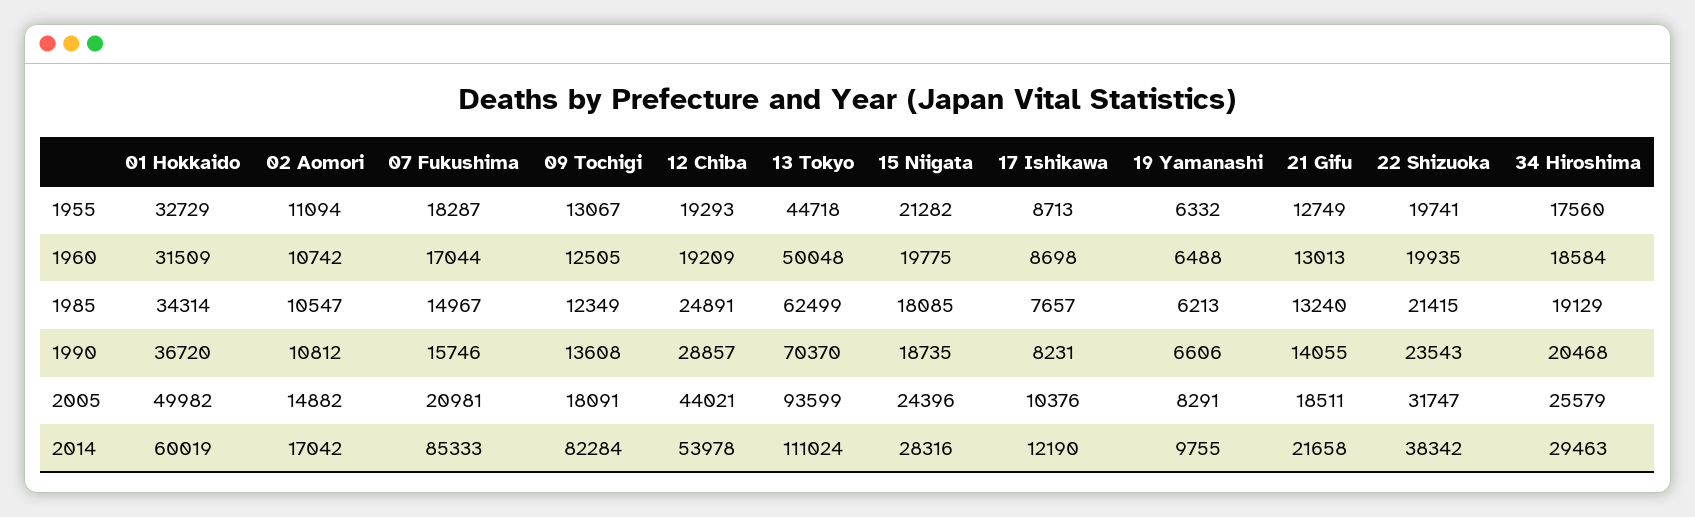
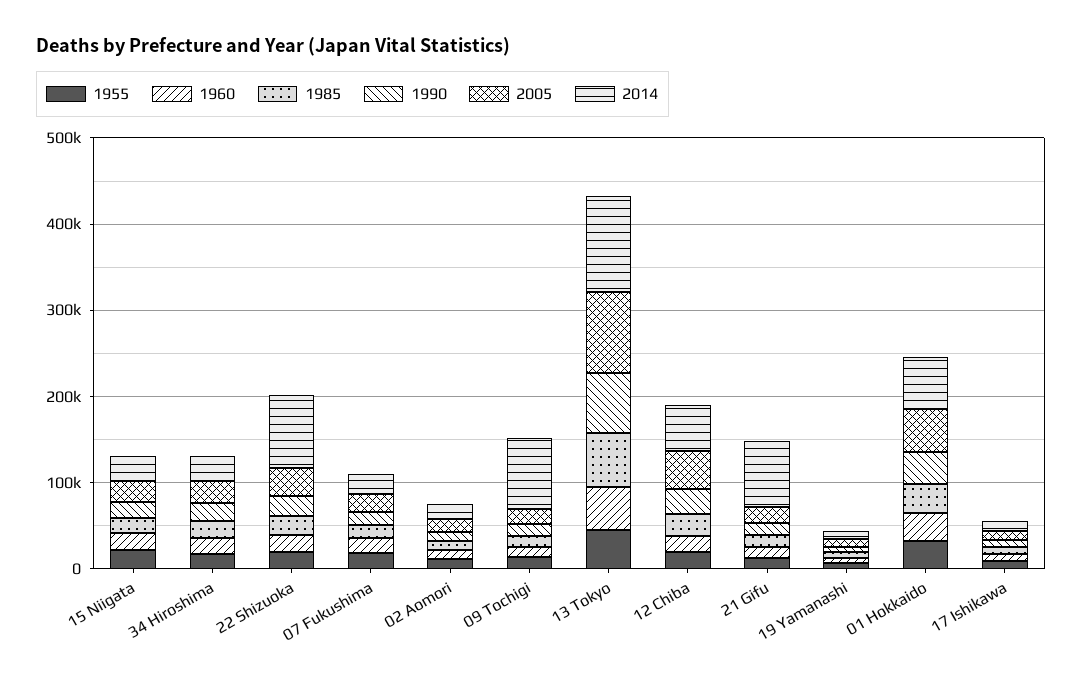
  {
    "1955": {
      "01 Hokkaido": 32729,
      "02 Aomori": 11094,
      "07 Fukushima": 18287,
      "09 Tochigi": 13067,
      "12 Chiba": 19293,
      "13 Tokyo": 44718,
      "15 Niigata": 21282,
      "17 Ishikawa": 8713,
      "19 Yamanashi": 6332,
      "21 Gifu": 12749,
      "22 Shizuoka": 19741,
      "34 Hiroshima": 17560
    },
    "1960": {
      "01 Hokkaido": 31509,
      "02 Aomori": 10742,
      "07 Fukushima": 17044,
      "09 Tochigi": 12505,
      "12 Chiba": 19209,
      "13 Tokyo": 50048,
      "15 Niigata": 19775,
      "17 Ishikawa": 8698,
      "19 Yamanashi": 6488,
      "21 Gifu": 13013,
      "22 Shizuoka": 19935,
      "34 Hiroshima": 18584
    },
    "1985": {
      "01 Hokkaido": 34314,
      "02 Aomori": 10547,
      "07 Fukushima": 14967,
      "09 Tochigi": 12349,
      "12 Chiba": 24891,
      "13 Tokyo": 62499,
      "15 Niigata": 18085,
      "17 Ishikawa": 7657,
      "19 Yamanashi": 6213,
      "21 Gifu": 13240,
      "22 Shizuoka": 21415,
      "34 Hiroshima": 19129
    },
    "1990": {
      "01 Hokkaido": 36720,
      "02 Aomori": 10812,
      "07 Fukushima": 15746,
      "09 Tochigi": 13608,
      "12 Chiba": 28857,
      "13 Tokyo": 70370,
      "15 Niigata": 18735,
      "17 Ishikawa": 8231,
      "19 Yamanashi": 6606,
      "21 Gifu": 14055,
      "22 Shizuoka": 23543,
      "34 Hiroshima": 20468
    },
    "2005": {
      "01 Hokkaido": 49982,
      "02 Aomori": 14882,
      "07 Fukushima": 20981,
      "09 Tochigi": 18091,
      "12 Chiba": 44021,
      "13 Tokyo": 93599,
      "15 Niigata": 24396,
      "17 Ishikawa": 10376,
      "19 Yamanashi": 8291,
      "21 Gifu": 18511,
      "22 Shizuoka": 31747,
      "34 Hiroshima": 25579
    },
    "2014": {
      "01 Hokkaido": 60019,
      "02 Aomori": 17042,
-     "07 Fukushima": 85333,
+     "07 Fukushima": 20000,
      "09 Tochigi": 82284,
      "12 Chiba": 53978,
      "13 Tokyo": 111024,
      "15 Niigata": 28316,
      "17 Ishikawa": 12190,
      "19 Yamanashi": 9755,
-     "21 Gifu": 21658,
+     "21 Gifu": 80000,
-     "22 Shizuoka": 38342,
+     "22 Shizuoka": 80000,
      "34 Hiroshima": 29463
    }
  }

